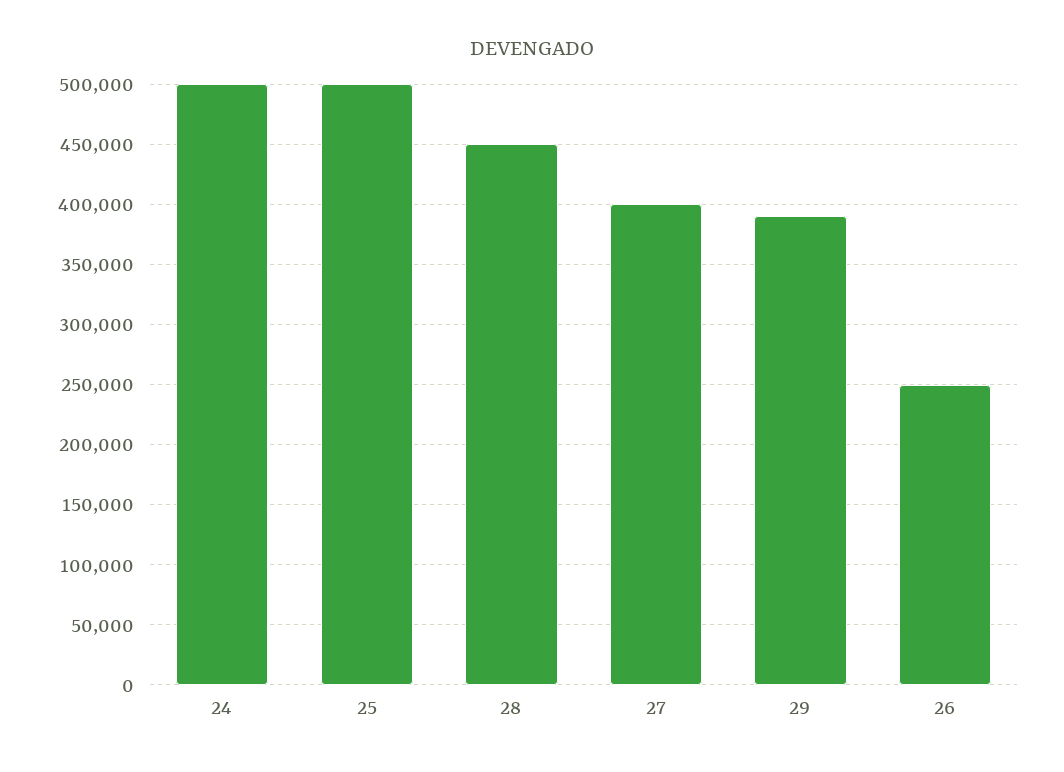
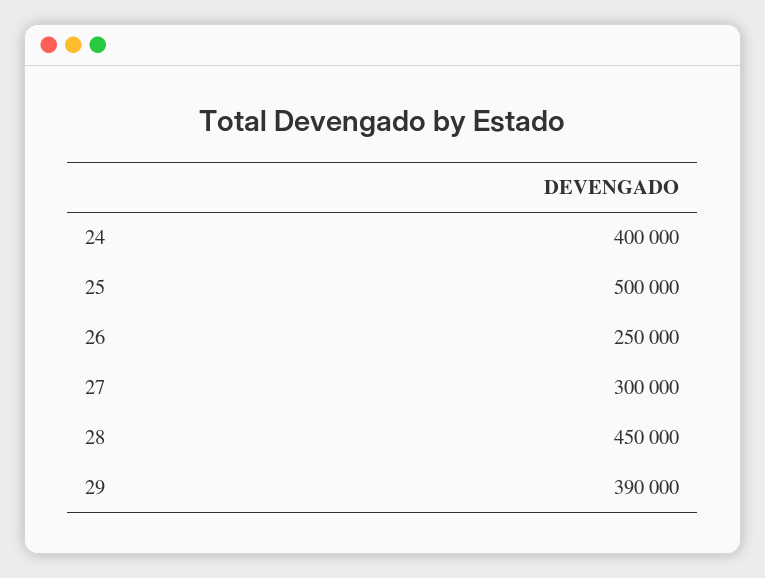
  {
-   "24": 500000,
+   "24": 400000,
    "25": 500000,
    "28": 450000,
-   "27": 400000,
+   "27": 300000,
    "29": 390000,
    "26": 250000
  }

